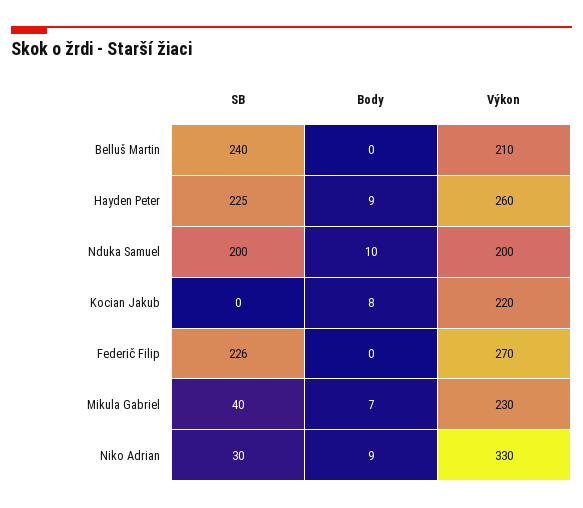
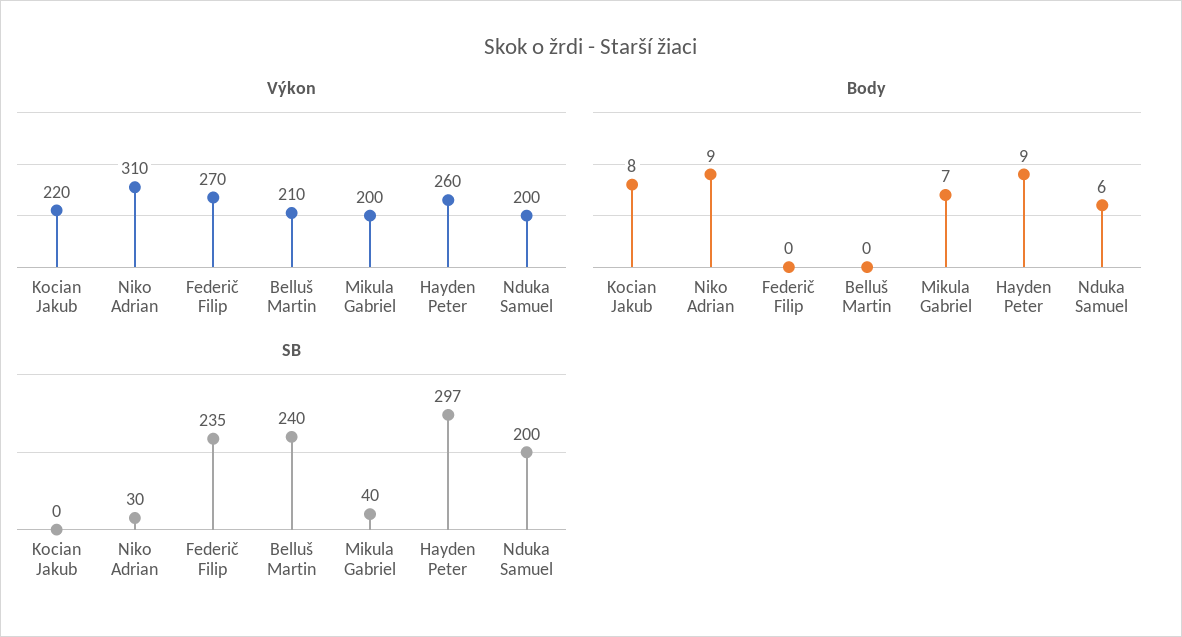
  {
    "SB": {
      "Belluš Martin": 240,
-     "Hayden Peter": 225,
+     "Hayden Peter": 297,
      "Nduka Samuel": 200,
      "Kocian Jakub": 0,
-     "Federič Filip": 226,
+     "Federič Filip": 235,
      "Mikula Gabriel": 40,
      "Niko Adrian": 30
    },
    "Body": {
      "Belluš Martin": 0,
      "Hayden Peter": 9,
-     "Nduka Samuel": 10,
+     "Nduka Samuel": 6,
      "Kocian Jakub": 8,
      "Federič Filip": 0,
      "Mikula Gabriel": 7,
      "Niko Adrian": 9
    },
    "Výkon": {
      "Belluš Martin": 210,
      "Hayden Peter": 260,
      "Nduka Samuel": 200,
      "Kocian Jakub": 220,
      "Federič Filip": 270,
-     "Mikula Gabriel": 230,
+     "Mikula Gabriel": 200,
-     "Niko Adrian": 330
+     "Niko Adrian": 310
    }
  }

